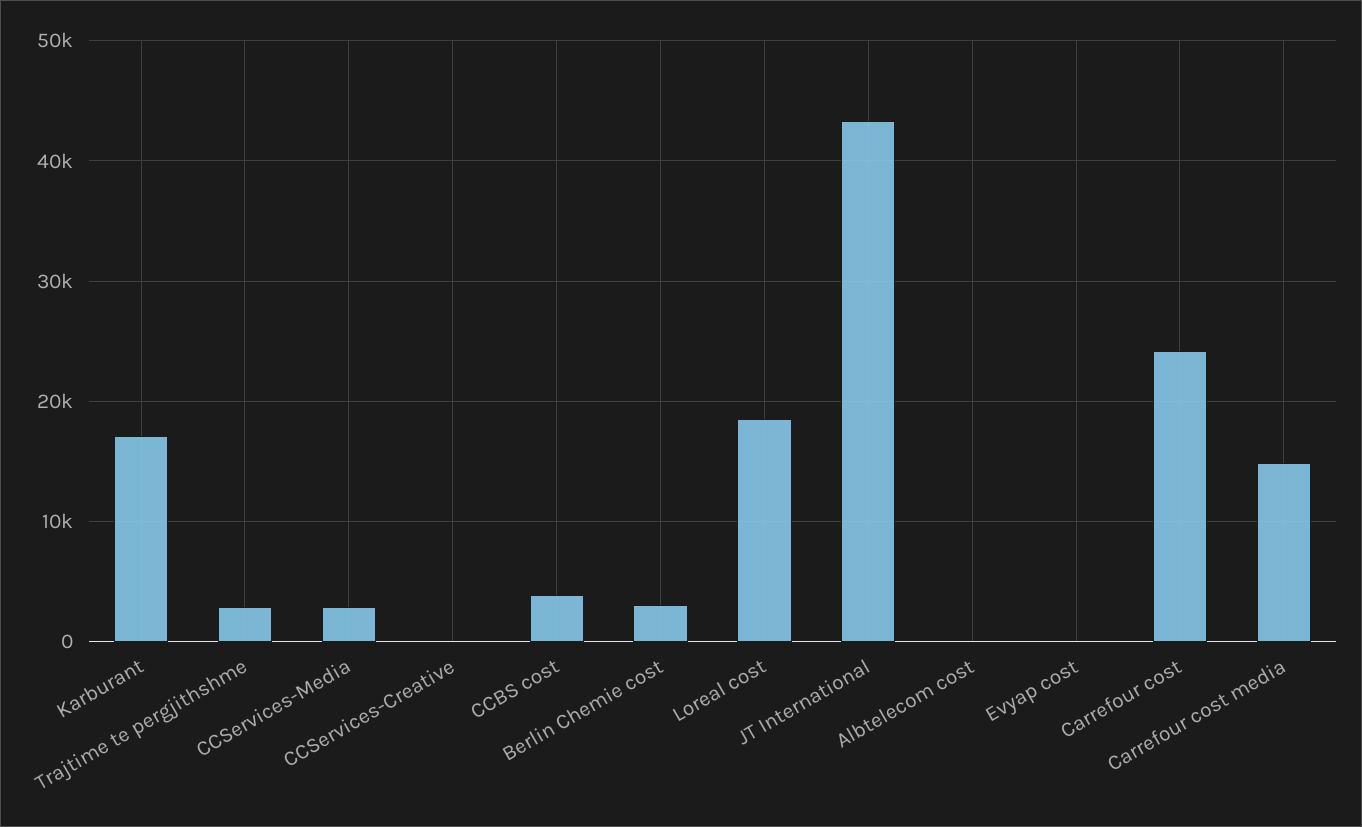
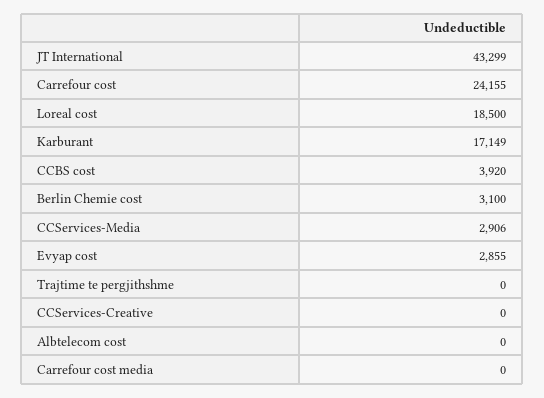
  {
    "Karburant": 17149,
-   "Trajtime te pergjithshme": 3000,
+   "Trajtime te pergjithshme": 0,
    "CCServices-Media": 2906,
    "CCServices-Creative": 0,
    "CCBS cost": 3920,
    "Berlin Chemie cost": 3100,
    "Loreal cost": 18500,
    "JT International": 43299,
    "Albtelecom cost": 0,
-   "Evyap cost": 0,
+   "Evyap cost": 2855,
    "Carrefour cost": 24155,
-   "Carrefour cost media": 15000
+   "Carrefour cost media": 0
  }

